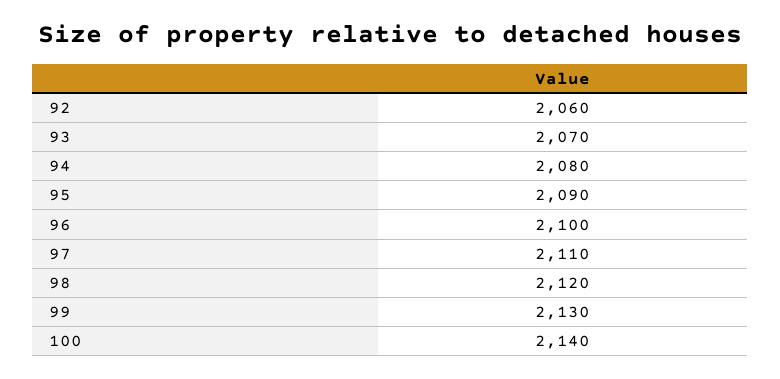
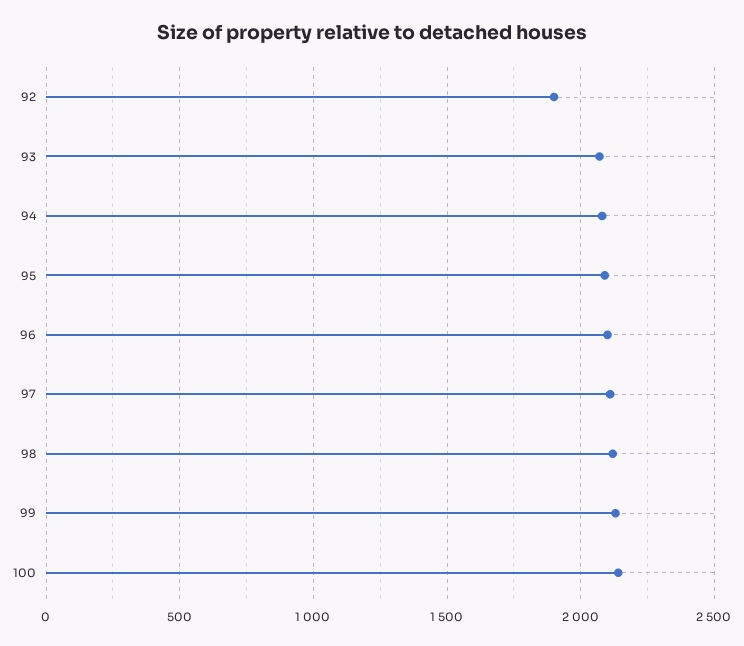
  {
-   "92": 2060,
+   "92": 1900,
    "93": 2070,
    "94": 2080,
    "95": 2090,
    "96": 2100,
    "97": 2110,
    "98": 2120,
    "99": 2130,
    "100": 2140
  }

